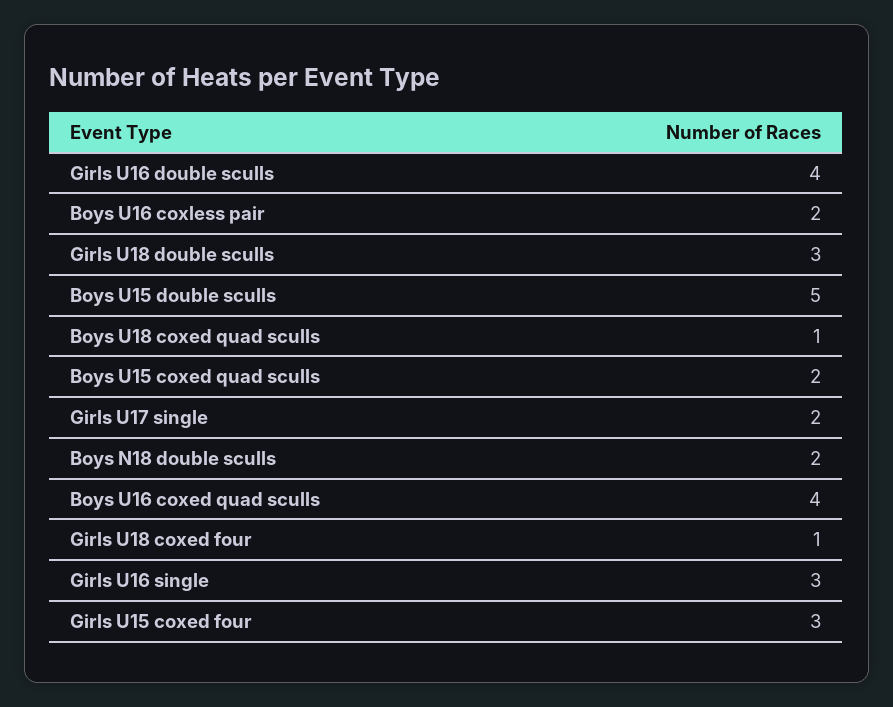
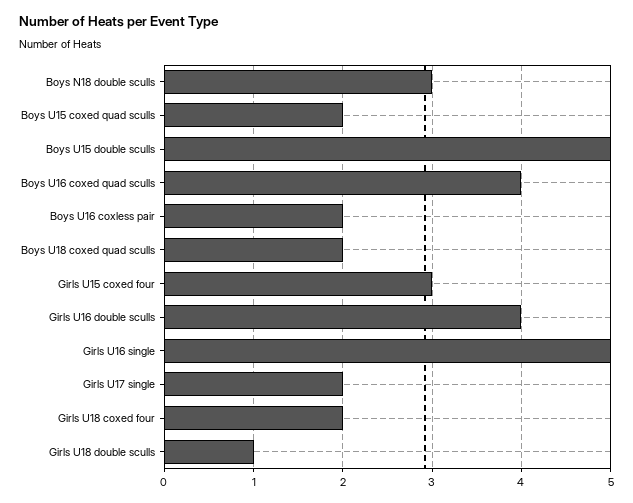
  {
    "Girls U16 double sculls": 4,
    "Boys U16 coxless pair": 2,
-   "Girls U18 double sculls": 3,
+   "Girls U18 double sculls": 1,
    "Boys U15 double sculls": 5,
-   "Boys U18 coxed quad sculls": 1,
+   "Boys U18 coxed quad sculls": 2,
    "Boys U15 coxed quad sculls": 2,
    "Girls U17 single": 2,
-   "Boys N18 double sculls": 2,
+   "Boys N18 double sculls": 3,
    "Boys U16 coxed quad sculls": 4,
-   "Girls U18 coxed four": 1,
+   "Girls U18 coxed four": 2,
-   "Girls U16 single": 3,
+   "Girls U16 single": 5,
    "Girls U15 coxed four": 3
  }

